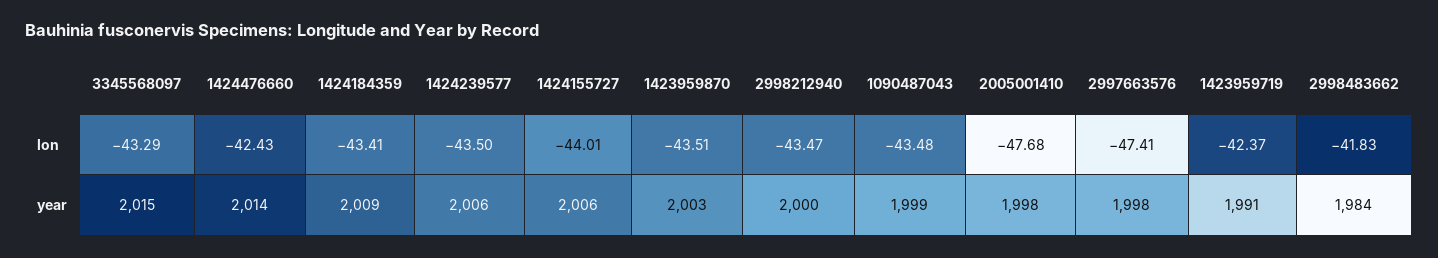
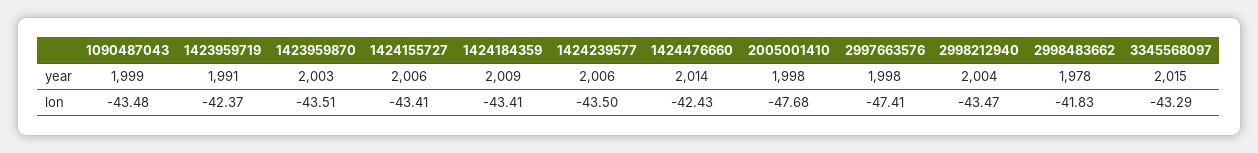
  {
    "3345568097": {
      "lon": -43.29,
      "year": 2015
    },
    "1424476660": {
      "lon": -42.43,
      "year": 2014
    },
    "1424184359": {
      "lon": -43.41,
      "year": 2009
    },
    "1424239577": {
      "lon": -43.5,
      "year": 2006
    },
    "1424155727": {
-     "lon": -44.01,
+     "lon": -43.41,
      "year": 2006
    },
    "1423959870": {
      "lon": -43.51,
      "year": 2003
    },
    "2998212940": {
      "lon": -43.47,
-     "year": 2000
+     "year": 2004
    },
    "1090487043": {
      "lon": -43.48,
      "year": 1999
    },
    "2005001410": {
      "lon": -47.68,
      "year": 1998
    },
    "2997663576": {
      "lon": -47.41,
      "year": 1998
    },
    "1423959719": {
      "lon": -42.37,
      "year": 1991
    },
    "2998483662": {
      "lon": -41.83,
-     "year": 1984
+     "year": 1978
    }
  }

